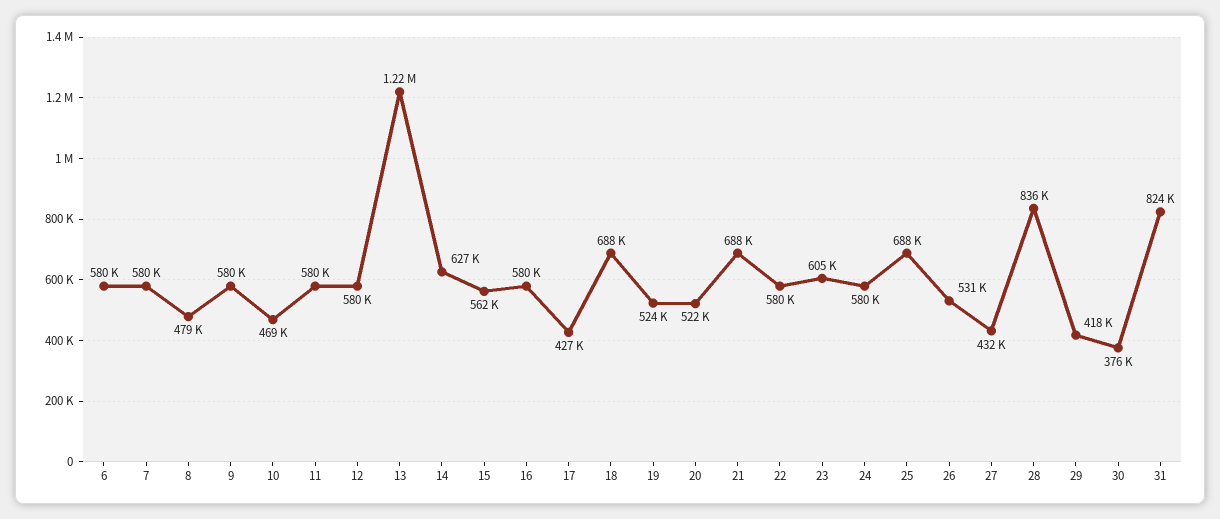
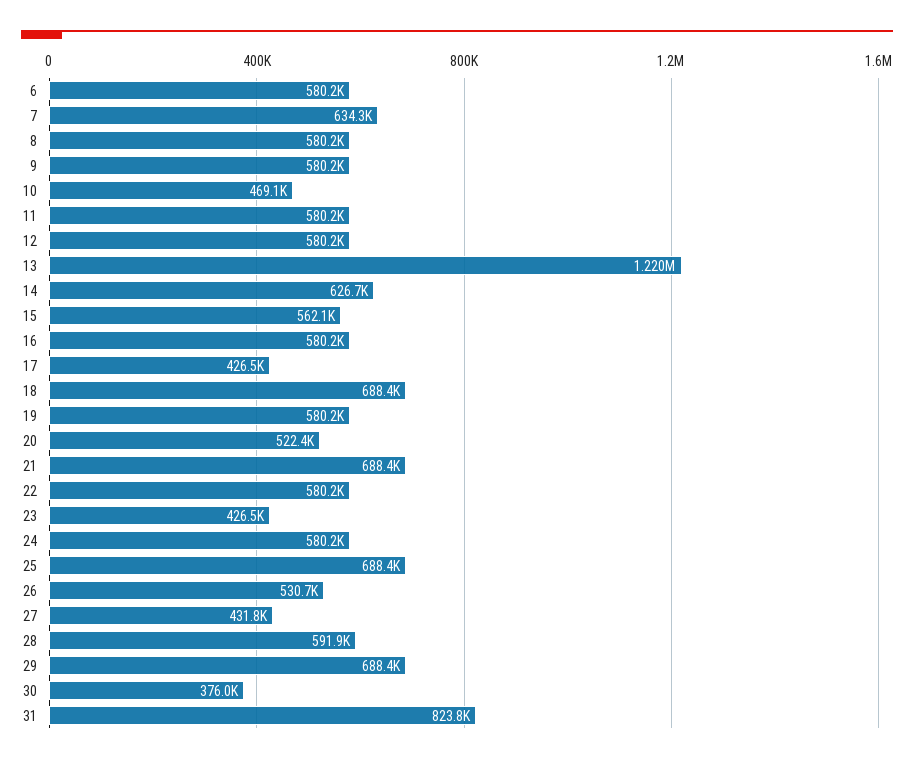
  {
    "6": 580200,
-   "7": 580000,
+   "7": 634300,
-   "8": 479000,
+   "8": 580200,
    "9": 580200,
    "10": 469100,
    "11": 580200,
    "12": 580200,
    "13": 1220000,
    "14": 626700,
    "15": 562100,
    "16": 580200,
    "17": 426500,
    "18": 688400,
-   "19": 524000,
+   "19": 580200,
    "20": 522400,
    "21": 688400,
    "22": 580200,
-   "23": 605000,
+   "23": 426500,
    "24": 580200,
    "25": 688400,
    "26": 530700,
    "27": 431800,
-   "28": 836000,
+   "28": 591900,
-   "29": 418000,
+   "29": 688400,
    "30": 376000,
    "31": 823800
  }

